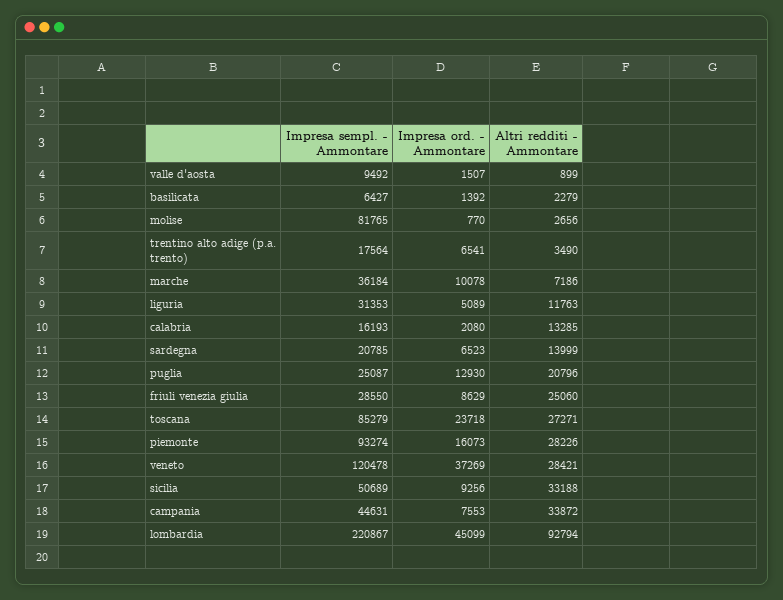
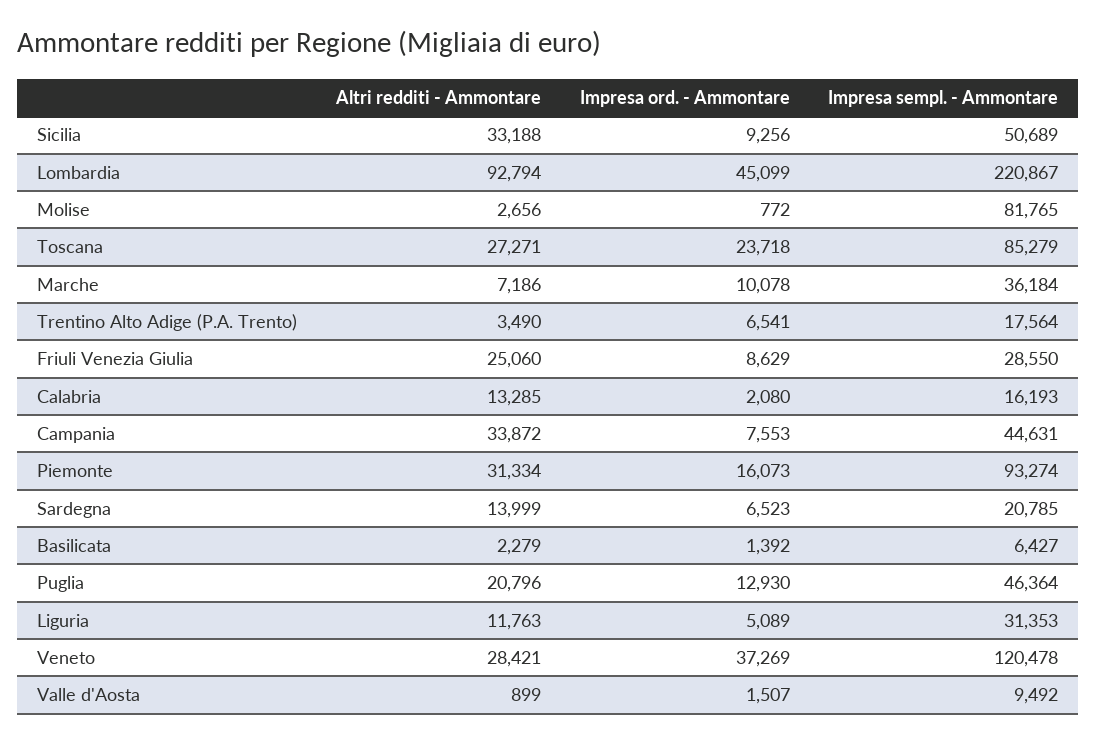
  {
    "Impresa sempl. - Ammontare": {
      "valle d'aosta": 9492,
      "basilicata": 6427,
      "molise": 81765,
      "trentino alto adige (p.a. trento)": 17564,
      "marche": 36184,
      "liguria": 31353,
      "calabria": 16193,
      "sardegna": 20785,
-     "puglia": 25087,
+     "puglia": 46364,
      "friuli venezia giulia": 28550,
      "toscana": 85279,
      "piemonte": 93274,
      "veneto": 120478,
      "sicilia": 50689,
      "campania": 44631,
      "lombardia": 220867
    },
    "Impresa ord. - Ammontare": {
      "valle d'aosta": 1507,
      "basilicata": 1392,
-     "molise": 770,
+     "molise": 772,
      "trentino alto adige (p.a. trento)": 6541,
      "marche": 10078,
      "liguria": 5089,
      "calabria": 2080,
      "sardegna": 6523,
      "puglia": 12930,
      "friuli venezia giulia": 8629,
      "toscana": 23718,
      "piemonte": 16073,
      "veneto": 37269,
      "sicilia": 9256,
      "campania": 7553,
      "lombardia": 45099
    },
    "Altri redditi - Ammontare": {
      "valle d'aosta": 899,
      "basilicata": 2279,
      "molise": 2656,
      "trentino alto adige (p.a. trento)": 3490,
      "marche": 7186,
      "liguria": 11763,
      "calabria": 13285,
      "sardegna": 13999,
      "puglia": 20796,
      "friuli venezia giulia": 25060,
      "toscana": 27271,
-     "piemonte": 28226,
+     "piemonte": 31334,
      "veneto": 28421,
      "sicilia": 33188,
      "campania": 33872,
      "lombardia": 92794
    }
  }

